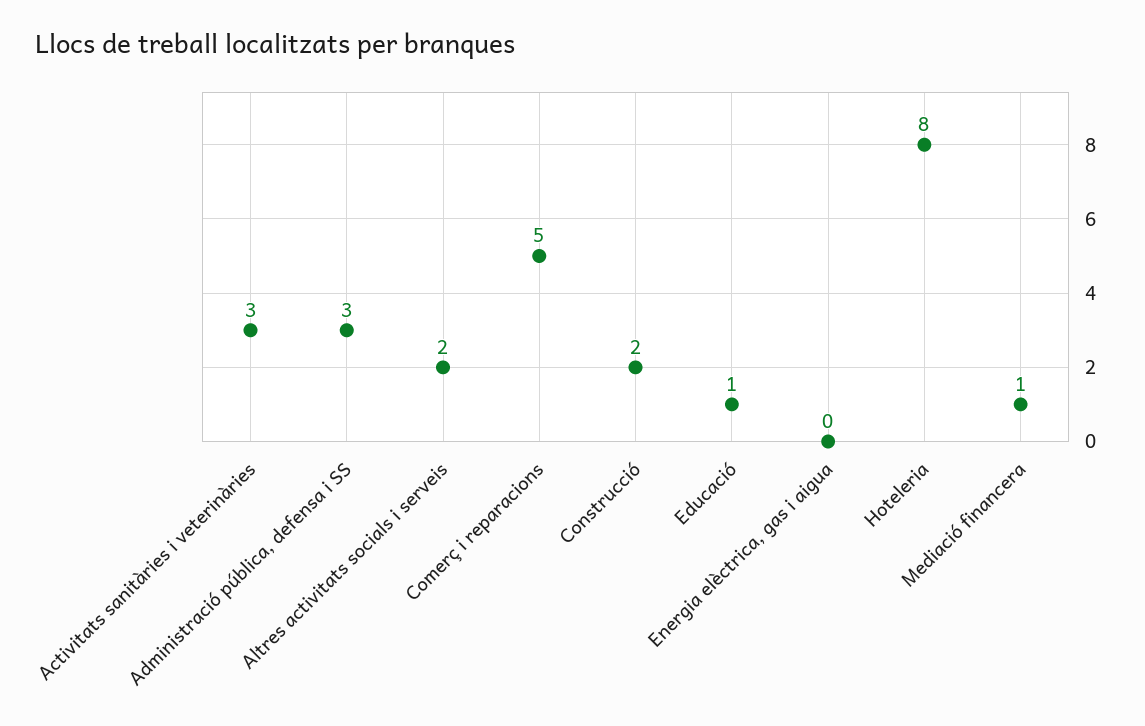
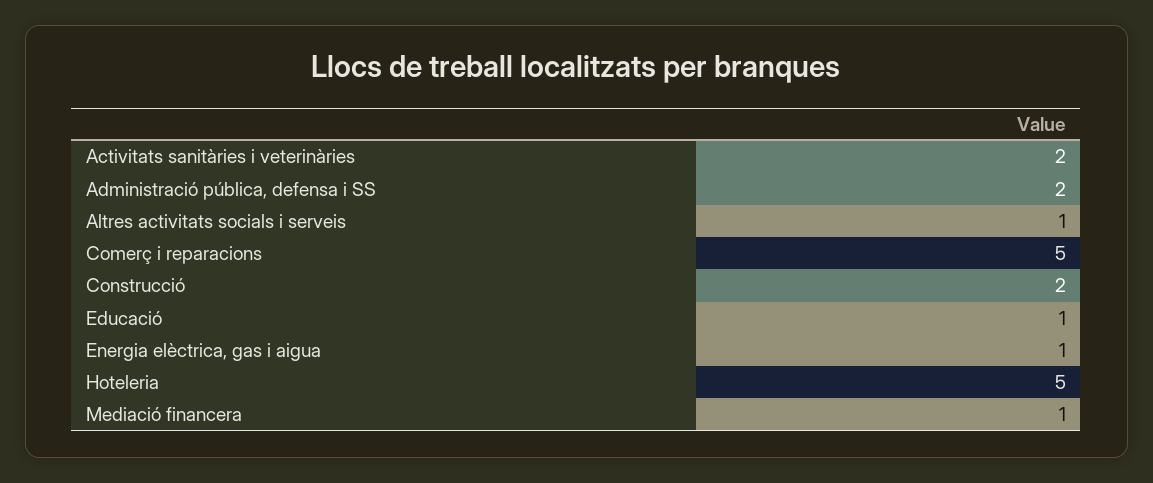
  {
-   "Activitats sanitàries i veterinàries": 3,
+   "Activitats sanitàries i veterinàries": 2,
-   "Administració pública, defensa i SS": 3,
+   "Administració pública, defensa i SS": 2,
-   "Altres activitats socials i serveis": 2,
+   "Altres activitats socials i serveis": 1,
    "Comerç i reparacions": 5,
    "Construcció": 2,
    "Educació": 1,
-   "Energia elèctrica, gas i aigua": 0,
+   "Energia elèctrica, gas i aigua": 1,
-   "Hoteleria": 8,
+   "Hoteleria": 5,
    "Mediació financera": 1
  }

